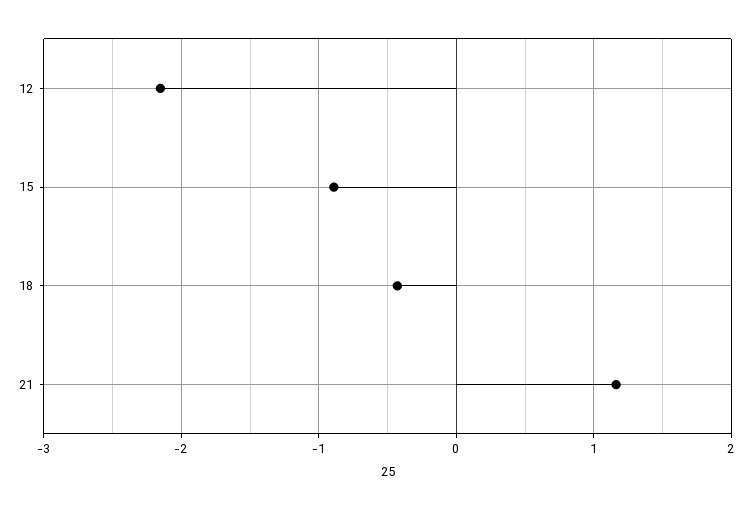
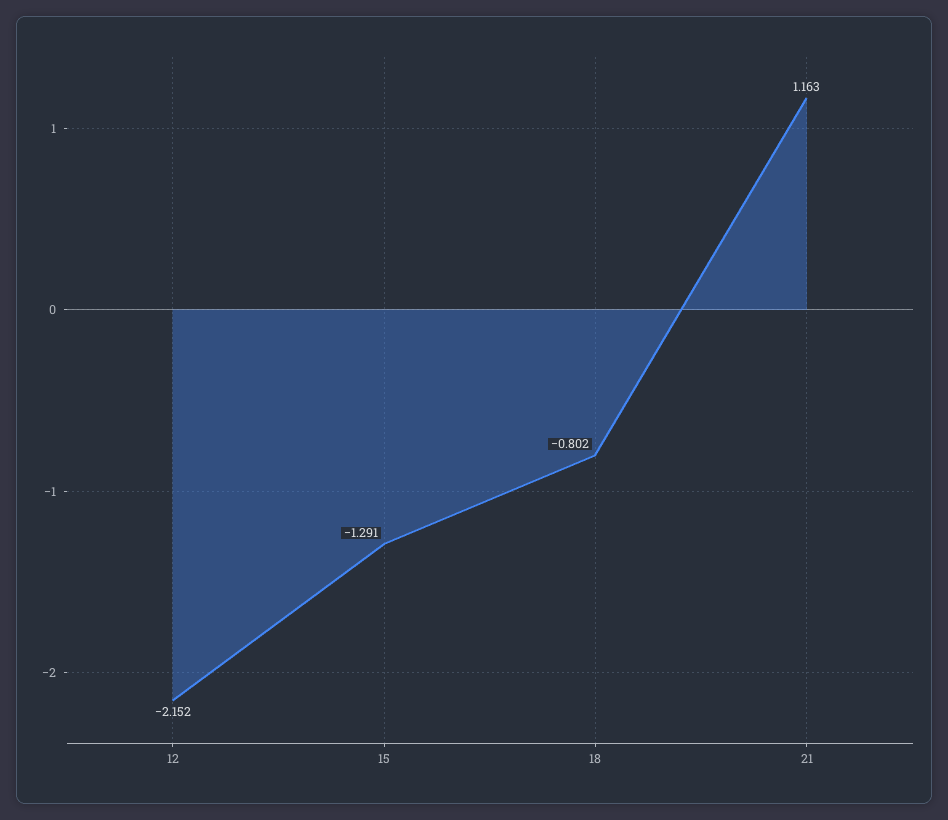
  {
    "12": -2.152,
-   "15": -0.9,
+   "15": -1.291,
-   "18": -0.4,
+   "18": -0.802,
    "21": 1.163
  }

